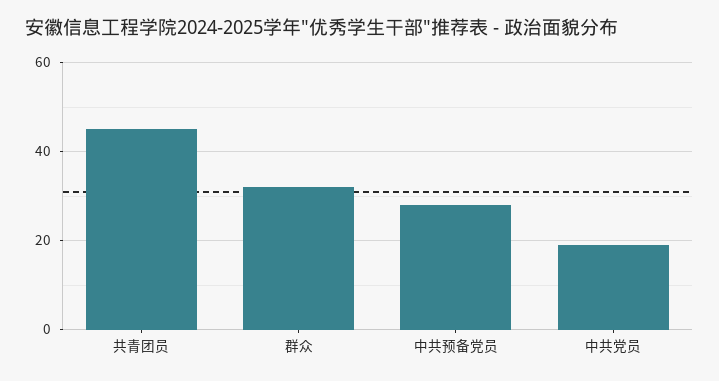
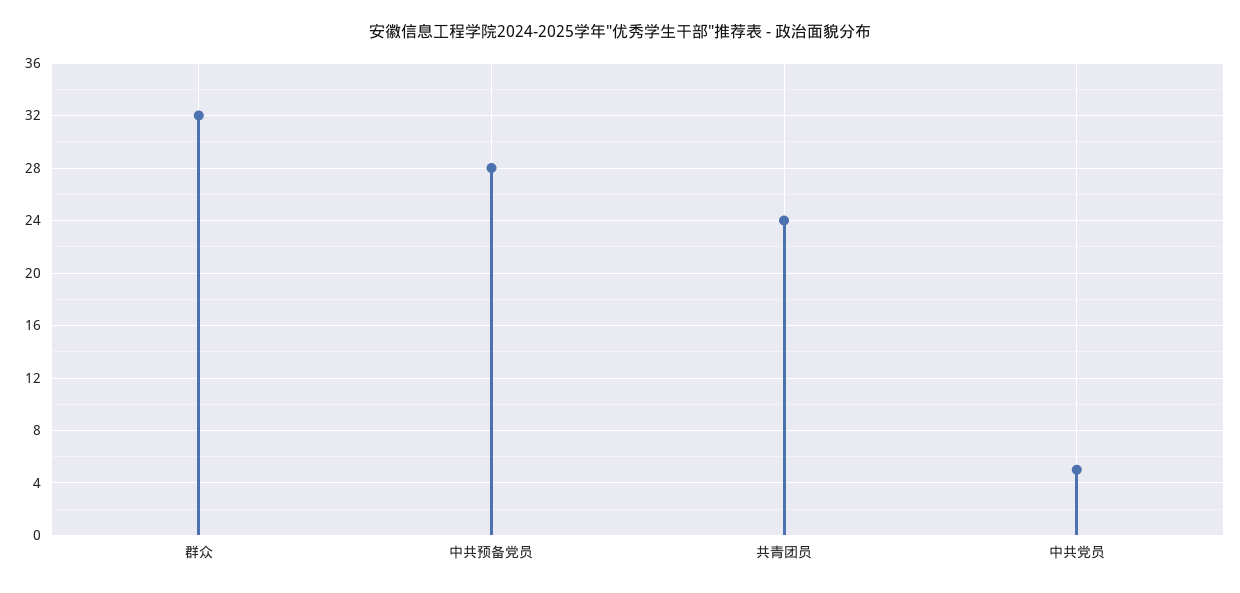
  {
-   "共青团员": 45,
+   "共青团员": 24,
    "群众": 32,
    "中共预备党员": 28,
-   "中共党员": 20
+   "中共党员": 5
  }

